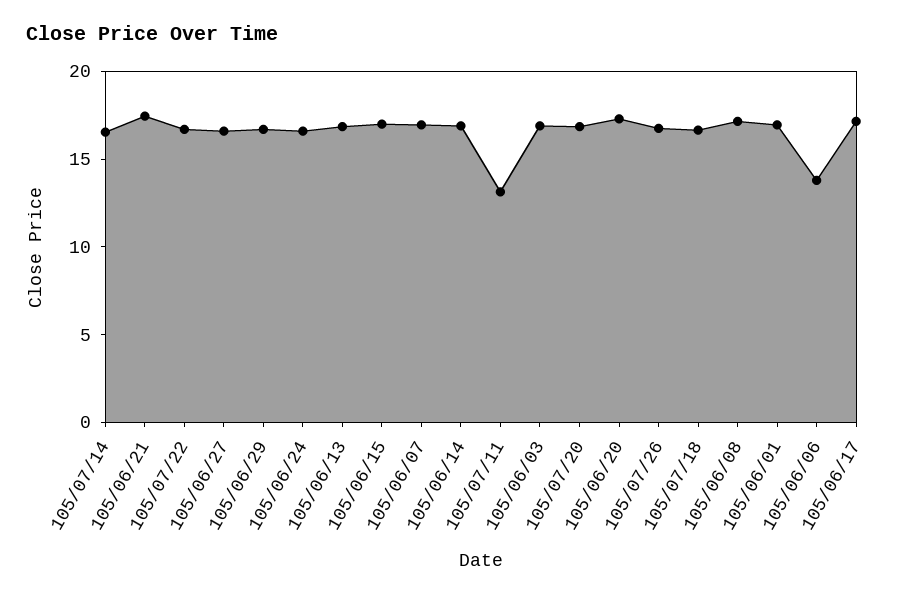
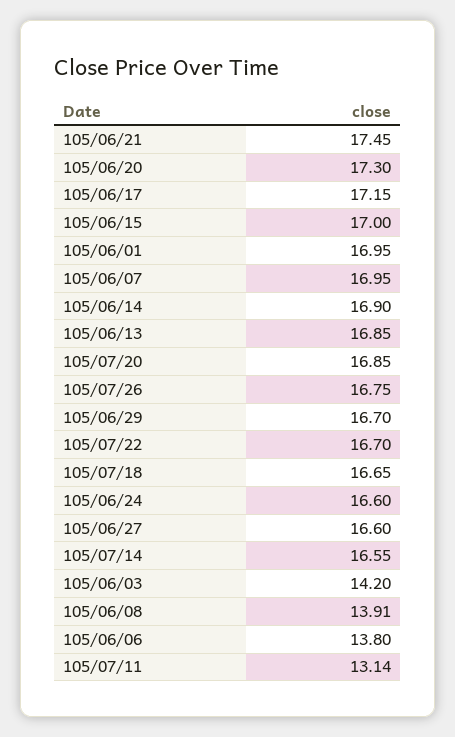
  {
    "105/07/14": 16.55,
    "105/06/21": 17.45,
    "105/07/22": 16.7,
    "105/06/27": 16.6,
    "105/06/29": 16.7,
    "105/06/24": 16.6,
    "105/06/13": 16.85,
    "105/06/15": 17,
    "105/06/07": 16.95,
    "105/06/14": 16.9,
    "105/07/11": 13.14,
-   "105/06/03": 17,
+   "105/06/03": 14.2,
    "105/07/20": 16.85,
    "105/06/20": 17.3,
    "105/07/26": 16.75,
    "105/07/18": 16.65,
-   "105/06/08": 17,
+   "105/06/08": 13.91,
    "105/06/01": 16.95,
    "105/06/06": 13.8,
    "105/06/17": 17.15
  }

